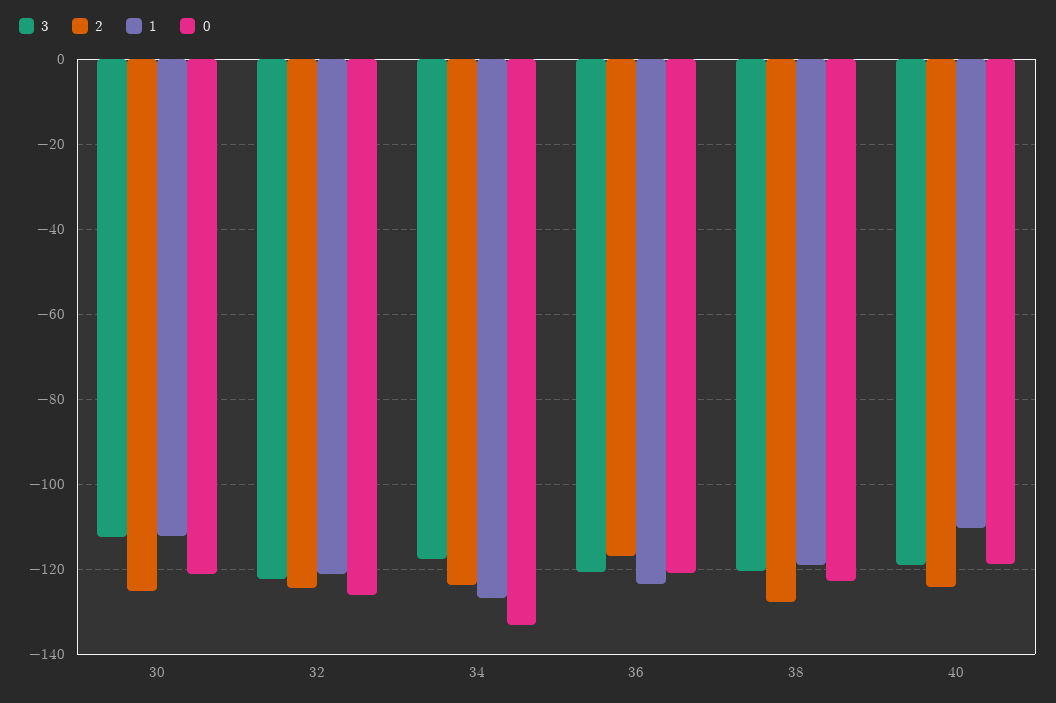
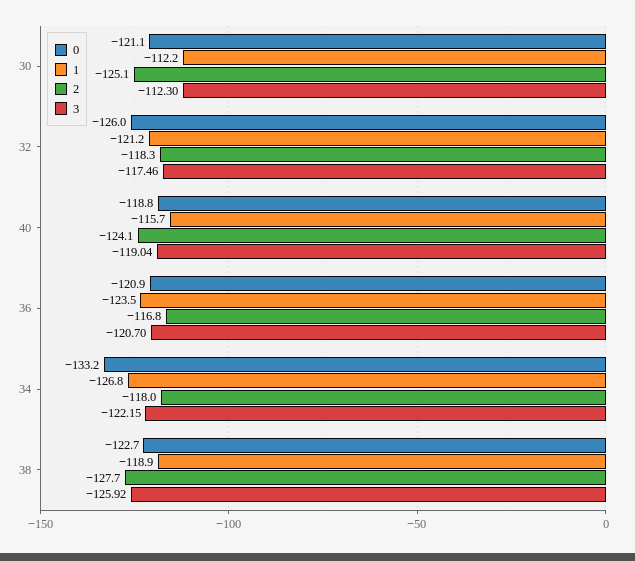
  {
    "3": {
      "30": -112.3,
-     "32": -122,
+     "32": -117.46,
-     "34": -118,
+     "34": -122.15,
      "36": -120.7,
-     "38": -120,
+     "38": -125.92,
      "40": -119.04
    },
    "2": {
      "30": -125.1,
-     "32": -124,
+     "32": -118.3,
-     "34": -124,
+     "34": -118,
      "36": -116.8,
      "38": -127.7,
      "40": -124.1
    },
    "1": {
      "30": -112.2,
      "32": -121.2,
      "34": -126.8,
      "36": -123.5,
      "38": -118.9,
-     "40": -110
+     "40": -115.7
    },
    "0": {
      "30": -121.1,
      "32": -126,
      "34": -133.2,
      "36": -120.9,
      "38": -122.7,
      "40": -118.8
    }
  }

